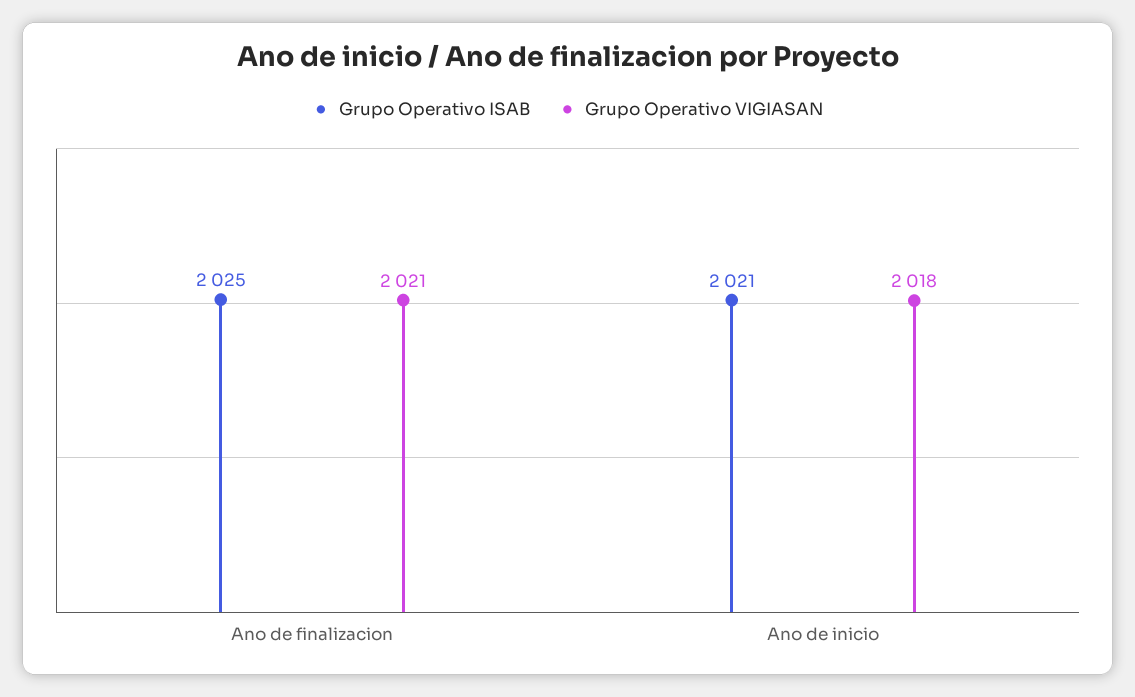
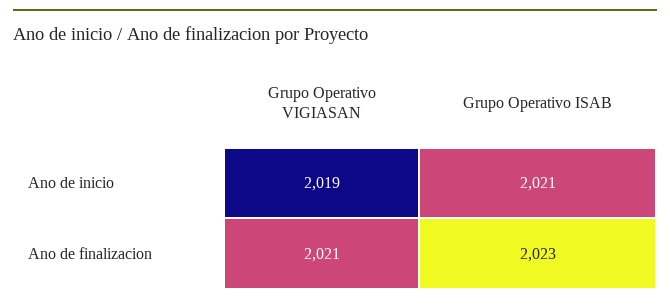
  {
    "Grupo Operativo ISAB": {
-     "Ano de finalizacion": 2025,
+     "Ano de finalizacion": 2023,
      "Ano de inicio": 2021
    },
    "Grupo Operativo VIGIASAN": {
      "Ano de finalizacion": 2021,
-     "Ano de inicio": 2018
+     "Ano de inicio": 2019
    }
  }

